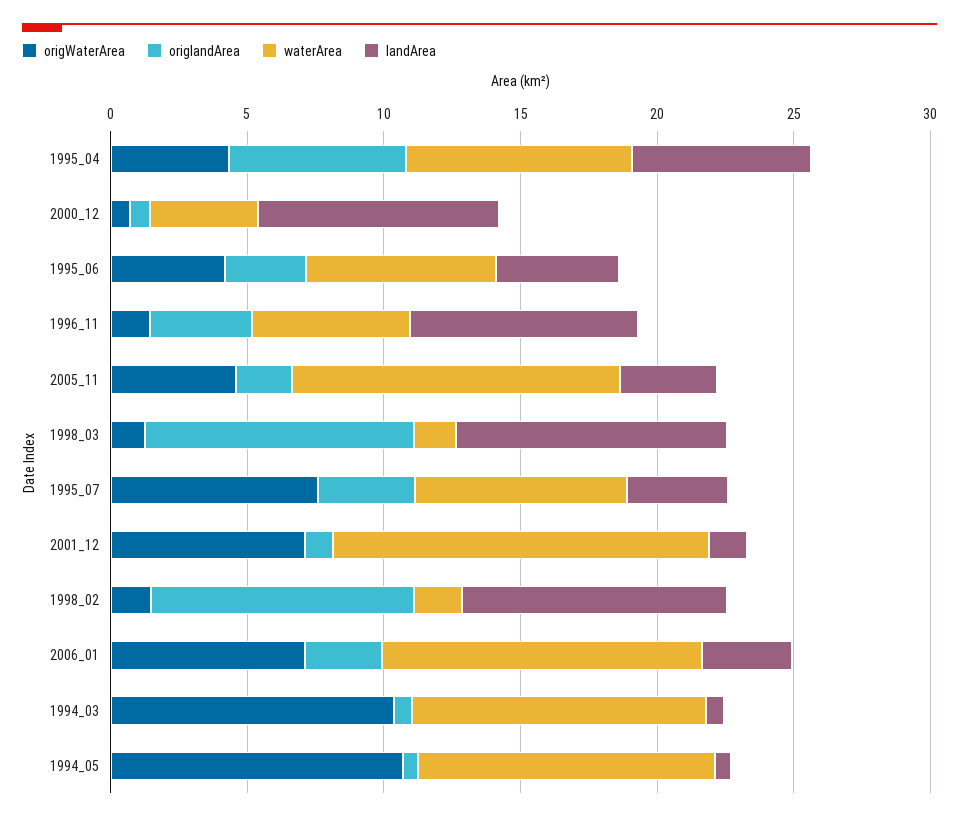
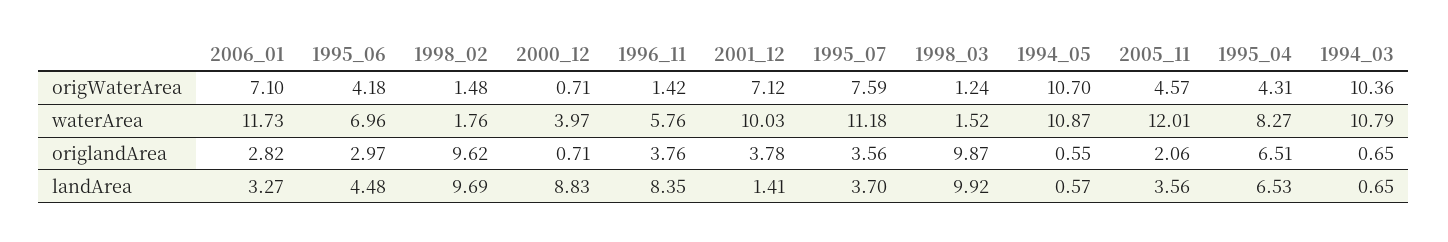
  {
    "origWaterArea": {
      "1995_04": 4.31,
      "2000_12": 0.71,
      "1995_06": 4.18,
      "1996_11": 1.42,
      "2005_11": 4.57,
      "1998_03": 1.24,
      "1995_07": 7.59,
      "2001_12": 7.12,
      "1998_02": 1.48,
      "2006_01": 7.1,
      "1994_03": 10.36,
      "1994_05": 10.7
    },
    "origlandArea": {
      "1995_04": 6.51,
      "2000_12": 0.71,
      "1995_06": 2.97,
      "1996_11": 3.76,
      "2005_11": 2.06,
      "1998_03": 9.87,
      "1995_07": 3.56,
-     "2001_12": 1,
+     "2001_12": 3.78,
      "1998_02": 9.62,
      "2006_01": 2.82,
      "1994_03": 0.65,
      "1994_05": 0.55
    },
    "waterArea": {
      "1995_04": 8.27,
      "2000_12": 3.97,
      "1995_06": 6.96,
      "1996_11": 5.76,
      "2005_11": 12.01,
      "1998_03": 1.52,
-     "1995_07": 8,
+     "1995_07": 11.18,
-     "2001_12": 14,
+     "2001_12": 10.03,
      "1998_02": 1.76,
      "2006_01": 11.73,
      "1994_03": 10.79,
      "1994_05": 10.87
    },
    "landArea": {
      "1995_04": 6.53,
      "2000_12": 8.83,
      "1995_06": 4.48,
      "1996_11": 8.35,
      "2005_11": 3.56,
      "1998_03": 9.92,
      "1995_07": 3.7,
      "2001_12": 1.41,
      "1998_02": 9.69,
      "2006_01": 3.27,
      "1994_03": 0.65,
      "1994_05": 0.57
    }
  }

